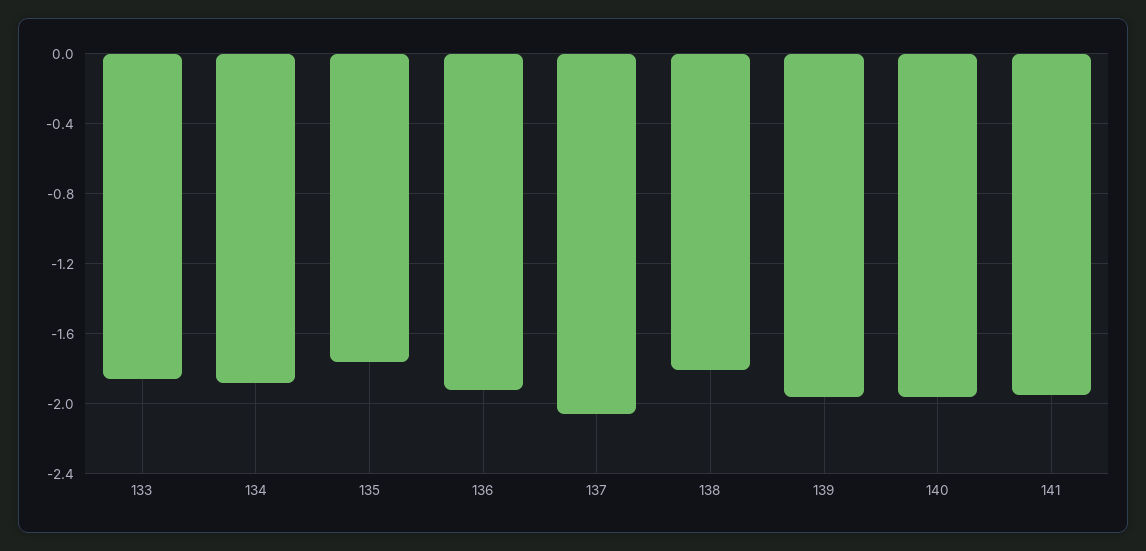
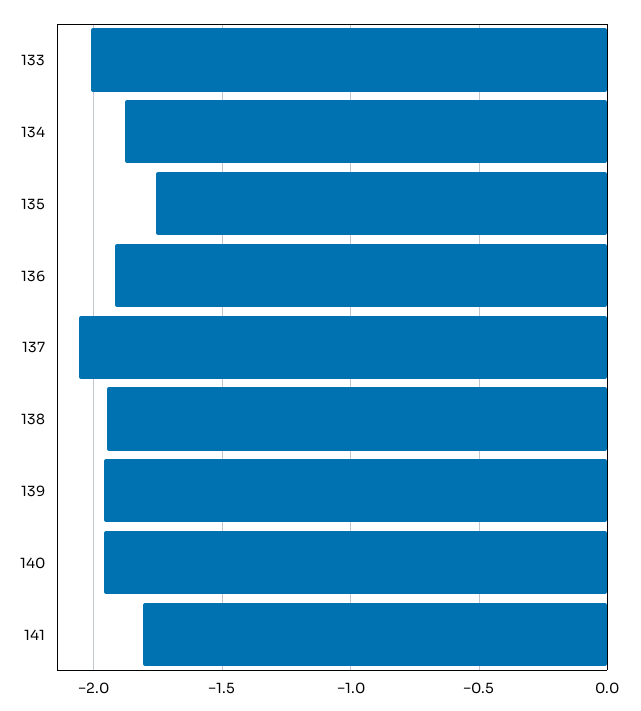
  {
-   "133": -1.85,
+   "133": -2,
    "134": -1.9,
    "135": -1.75,
    "136": -1.9,
    "137": -2.05,
-   "138": -1.8,
+   "138": -1.95,
    "139": -1.95,
    "140": -1.95,
-   "141": -1.95
+   "141": -1.8
  }

